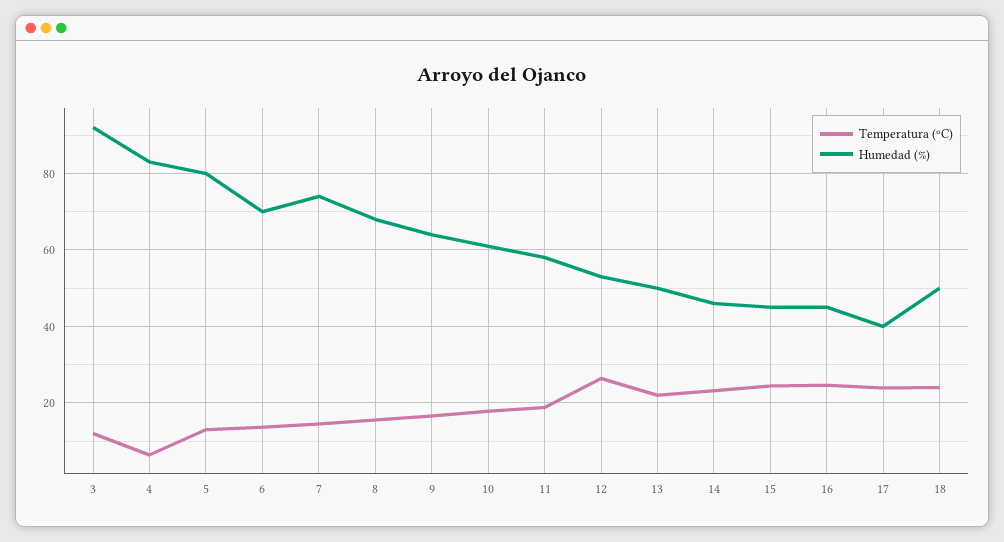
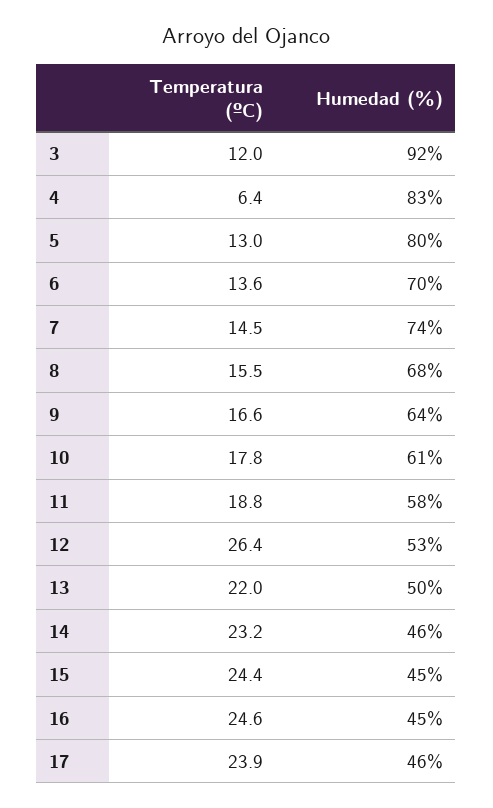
  {
    "Temperatura (ºC)": {
      "3": 12,
      "4": 6.4,
      "5": 13,
      "6": 13.6,
      "7": 14.5,
      "8": 15.5,
      "9": 16.6,
      "10": 17.8,
      "11": 18.8,
      "12": 26.4,
      "13": 22,
      "14": 23.2,
      "15": 24.4,
      "16": 24.6,
-     "17": 23.9,
+     "17": 23.9
-     "18": 24
    },
    "Humedad (%)": {
      "3": 92,
      "4": 83,
      "5": 80,
      "6": 70,
      "7": 74,
      "8": 68,
      "9": 64,
      "10": 61,
      "11": 58,
      "12": 53,
      "13": 50,
      "14": 46,
      "15": 45,
      "16": 45,
-     "17": 40,
+     "17": 46
-     "18": 50
    }
  }

